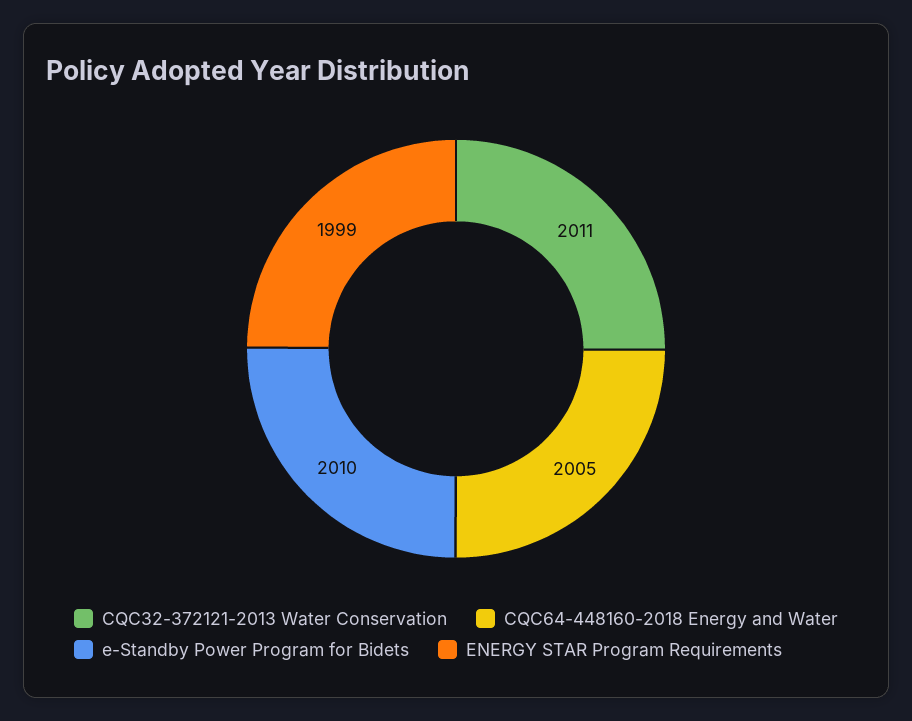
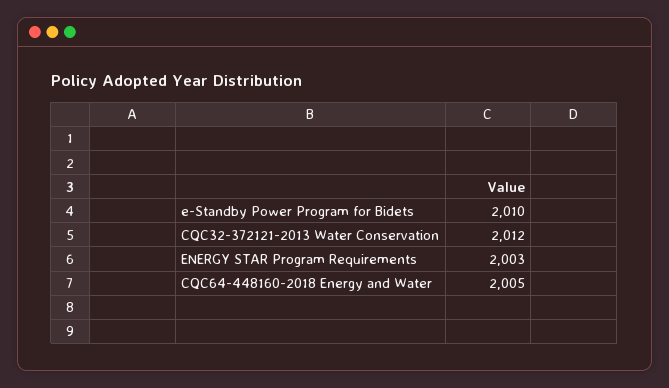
  {
-   "CQC32-372121-2013 Water Conservation": 2011,
+   "CQC32-372121-2013 Water Conservation": 2012,
    "CQC64-448160-2018 Energy and Water": 2005,
    "e-Standby Power Program for Bidets": 2010,
-   "ENERGY STAR Program Requirements": 1999
+   "ENERGY STAR Program Requirements": 2003
  }

